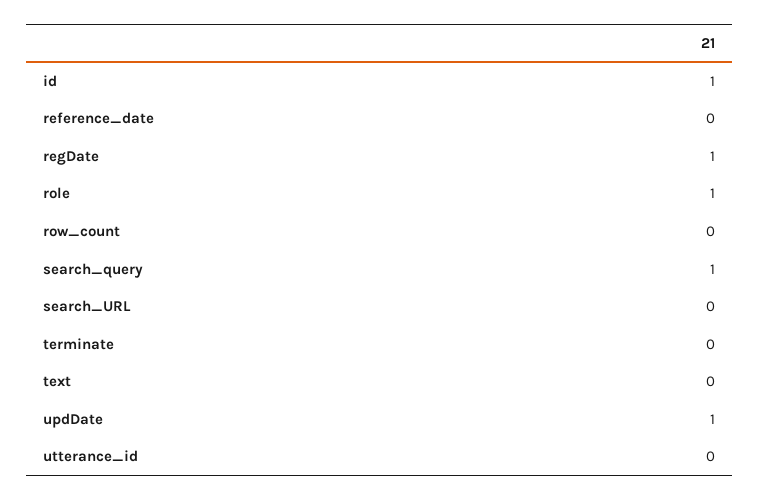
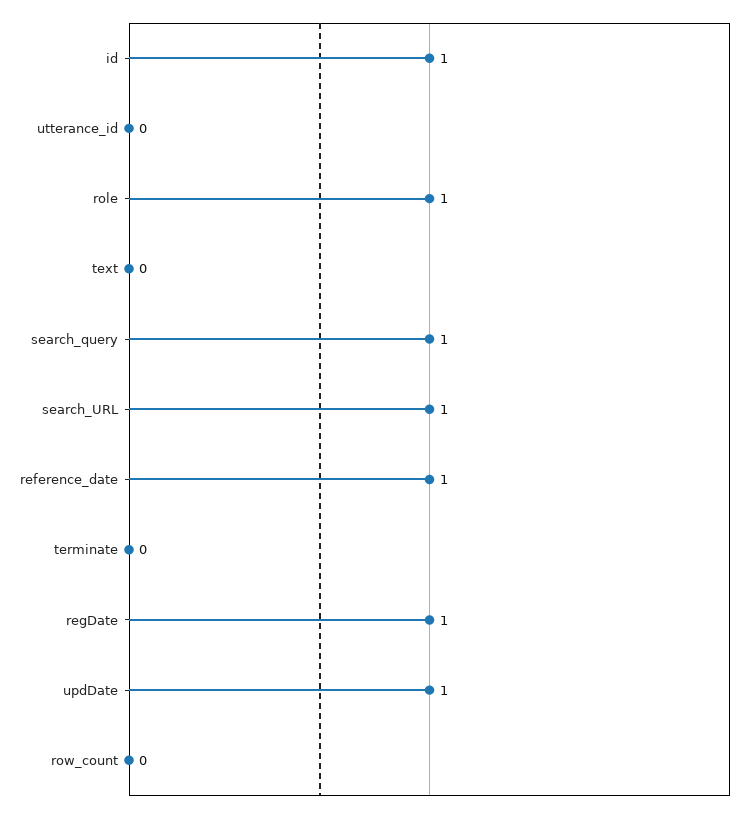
  {
    "id": 1,
-   "reference_date": 0,
+   "reference_date": 1,
    "regDate": 1,
    "role": 1,
    "row_count": 0,
    "search_query": 1,
-   "search_URL": 0,
+   "search_URL": 1,
    "terminate": 0,
    "text": 0,
    "updDate": 1,
    "utterance_id": 0
  }

